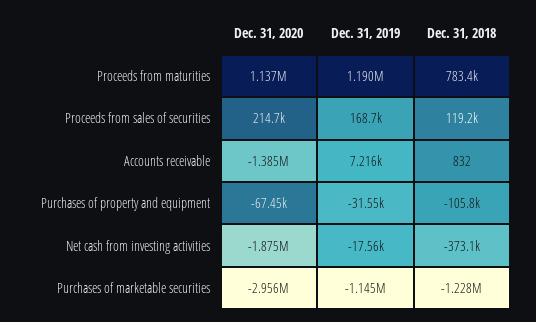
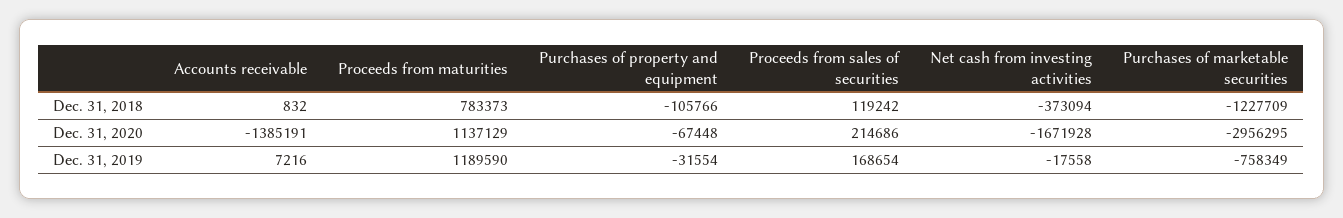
  {
    "Dec. 31, 2020": {
      "Proceeds from maturities": 1137129,
      "Proceeds from sales of securities": 214686,
      "Accounts receivable": -1385191,
      "Purchases of property and equipment": -67448,
-     "Net cash from investing activities": -1875000,
+     "Net cash from investing activities": -1671928,
      "Purchases of marketable securities": -2956295
    },
    "Dec. 31, 2019": {
      "Proceeds from maturities": 1189590,
      "Proceeds from sales of securities": 168654,
      "Accounts receivable": 7216,
      "Purchases of property and equipment": -31554,
      "Net cash from investing activities": -17558,
-     "Purchases of marketable securities": -1145000
+     "Purchases of marketable securities": -758349
    },
    "Dec. 31, 2018": {
      "Proceeds from maturities": 783373,
      "Proceeds from sales of securities": 119242,
      "Accounts receivable": 832,
      "Purchases of property and equipment": -105766,
      "Net cash from investing activities": -373094,
      "Purchases of marketable securities": -1227709
    }
  }

